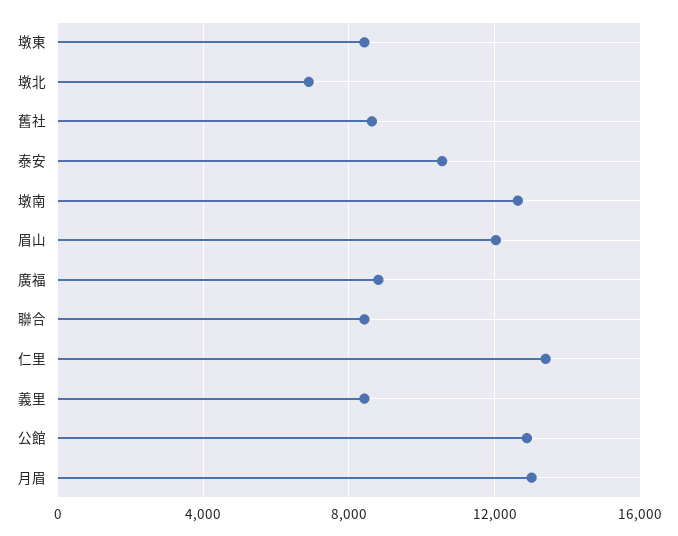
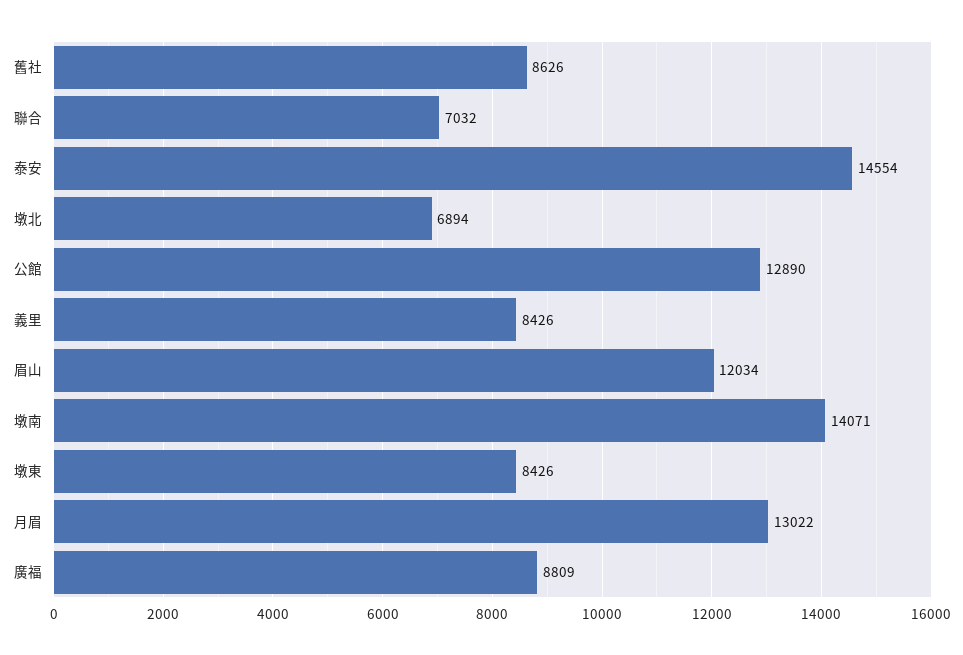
  {
    "墩東": 8426,
    "墩北": 6894,
    "舊社": 8626,
-   "泰安": 10500,
+   "泰安": 14554,
-   "墩南": 12500,
+   "墩南": 14071,
    "眉山": 12034,
    "廣福": 8809,
-   "聯合": 8500,
+   "聯合": 7032,
-   "仁里": 13500,
    "義里": 8426,
    "公館": 12890,
    "月眉": 13022
  }

